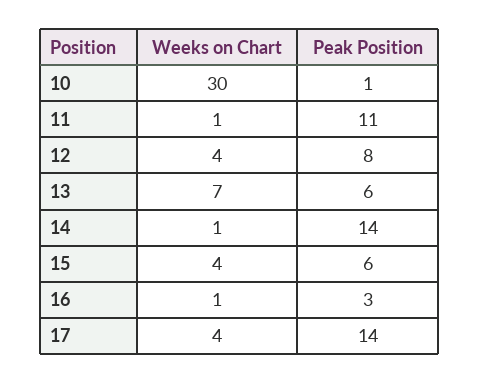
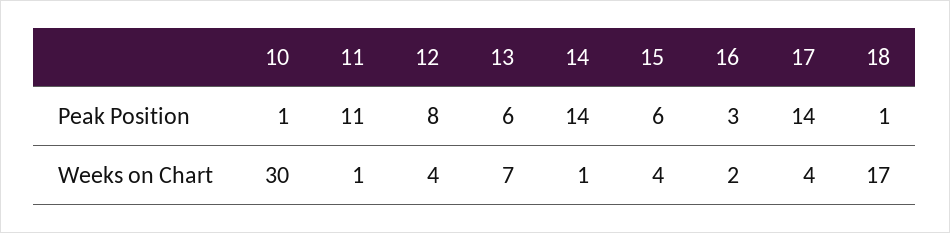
  {
    "Weeks on Chart": {
      "10": 30,
      "11": 1,
      "12": 4,
      "13": 7,
      "14": 1,
      "15": 4,
-     "16": 1,
+     "16": 2,
-     "17": 4
+     "17": 4,
+     "18": 17
    },
    "Peak Position": {
      "10": 1,
      "11": 11,
      "12": 8,
      "13": 6,
      "14": 14,
      "15": 6,
      "16": 3,
-     "17": 14
+     "17": 14,
+     "18": 1
    }
  }

